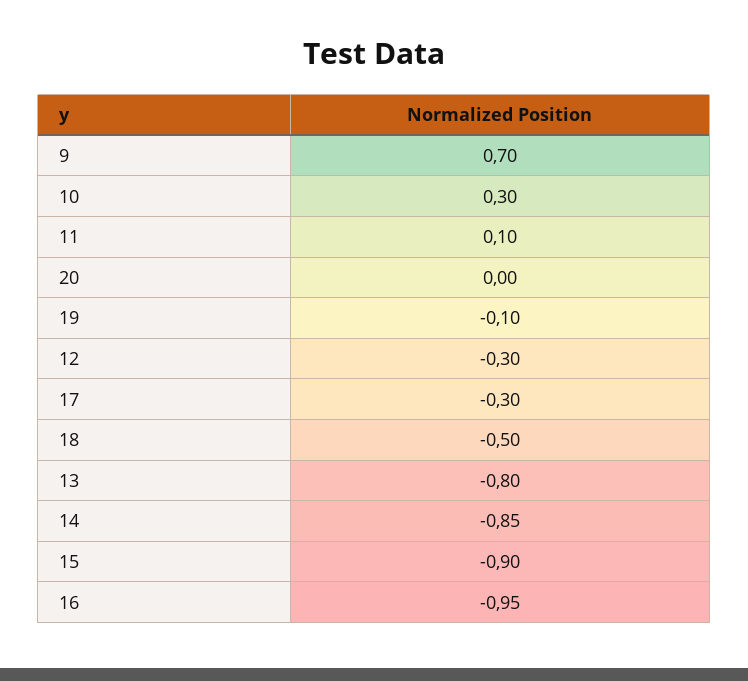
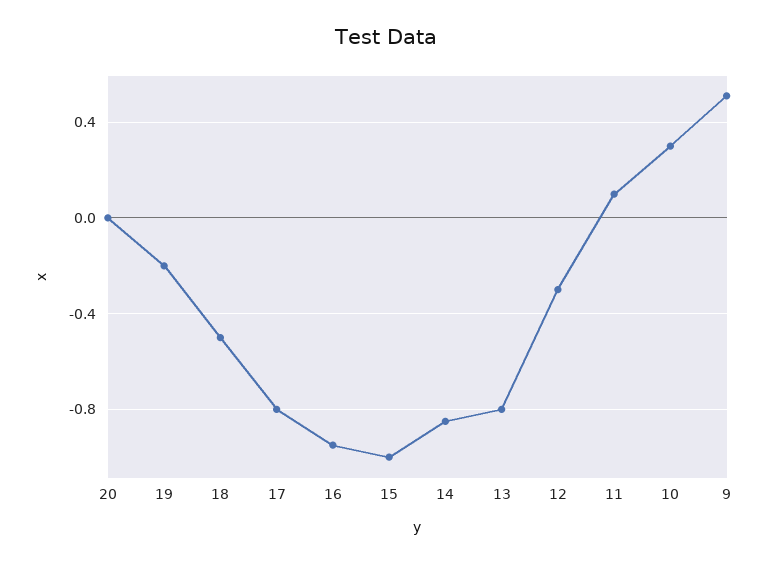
  {
-   "9": 0.7,
+   "9": 0.5,
    "10": 0.3,
    "11": 0.1,
    "20": 0,
-   "19": -0.1,
+   "19": -0.2,
    "12": -0.3,
-   "17": -0.3,
+   "17": -0.8,
    "18": -0.5,
    "13": -0.8,
    "14": -0.85,
-   "15": -0.9,
+   "15": -1,
    "16": -0.95
  }

